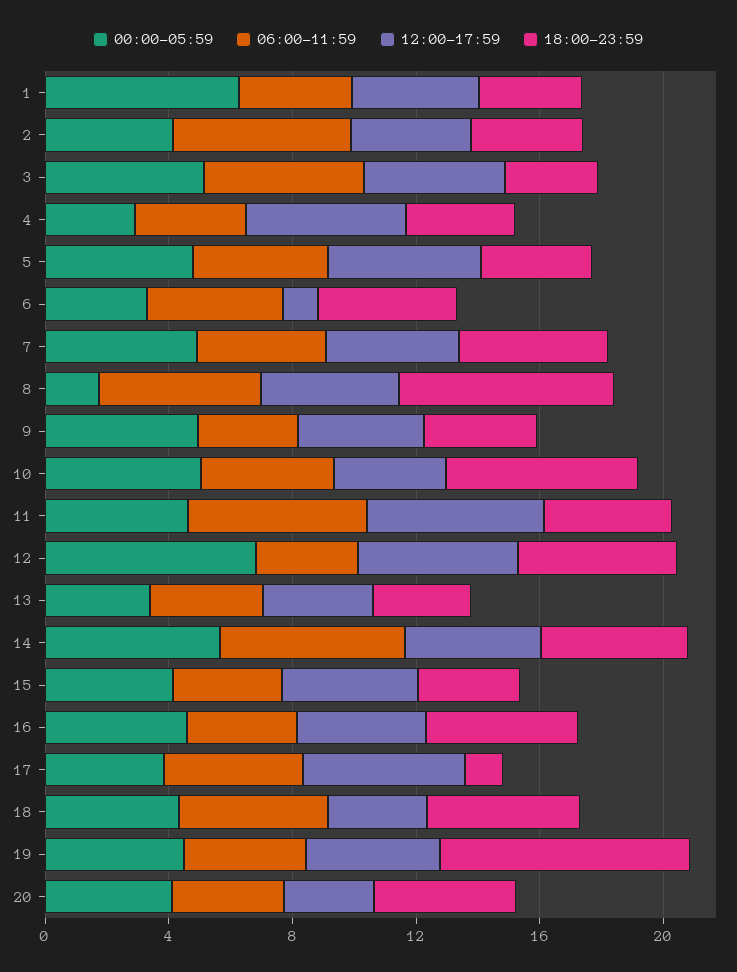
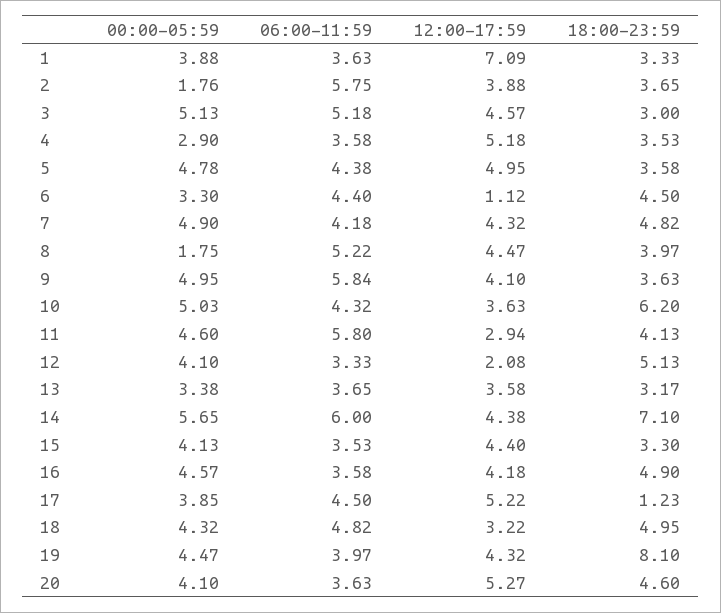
  {
    "00:00-05:59": {
-     "1": 6,
+     "1": 3.88,
-     "2": 4,
+     "2": 1.76,
      "3": 5.13,
      "4": 2.9,
      "5": 4.78,
      "6": 3.3,
      "7": 4.9,
      "8": 1.75,
      "9": 4.95,
      "10": 5.03,
      "11": 4.6,
-     "12": 7,
+     "12": 4.1,
      "13": 3.38,
      "14": 5.65,
      "15": 4.13,
      "16": 4.57,
      "17": 3.85,
      "18": 4.32,
      "19": 4.47,
      "20": 4.1
    },
    "06:00-11:59": {
      "1": 3.63,
      "2": 5.75,
      "3": 5.18,
      "4": 3.58,
      "5": 4.38,
      "6": 4.4,
      "7": 4.18,
      "8": 5.22,
-     "9": 3,
+     "9": 5.84,
      "10": 4.32,
      "11": 5.8,
      "12": 3.33,
      "13": 3.65,
      "14": 6,
      "15": 3.53,
      "16": 3.58,
      "17": 4.5,
      "18": 4.82,
      "19": 3.97,
      "20": 3.63
    },
    "12:00-17:59": {
-     "1": 4,
+     "1": 7.09,
      "2": 3.88,
      "3": 4.57,
      "4": 5.18,
      "5": 4.95,
      "6": 1.12,
      "7": 4.32,
      "8": 4.47,
      "9": 4.1,
      "10": 3.63,
-     "11": 6,
+     "11": 2.94,
-     "12": 5,
+     "12": 2.08,
      "13": 3.58,
      "14": 4.38,
      "15": 4.4,
      "16": 4.18,
      "17": 5.22,
      "18": 3.22,
      "19": 4.32,
-     "20": 3
+     "20": 5.27
    },
    "18:00-23:59": {
      "1": 3.33,
      "2": 3.65,
      "3": 3,
      "4": 3.53,
      "5": 3.58,
      "6": 4.5,
      "7": 4.82,
-     "8": 7,
+     "8": 3.97,
      "9": 3.63,
      "10": 6.2,
      "11": 4.13,
      "12": 5.13,
      "13": 3.17,
-     "14": 5,
+     "14": 7.1,
      "15": 3.3,
      "16": 4.9,
      "17": 1.23,
      "18": 4.95,
      "19": 8.1,
      "20": 4.6
    }
  }

